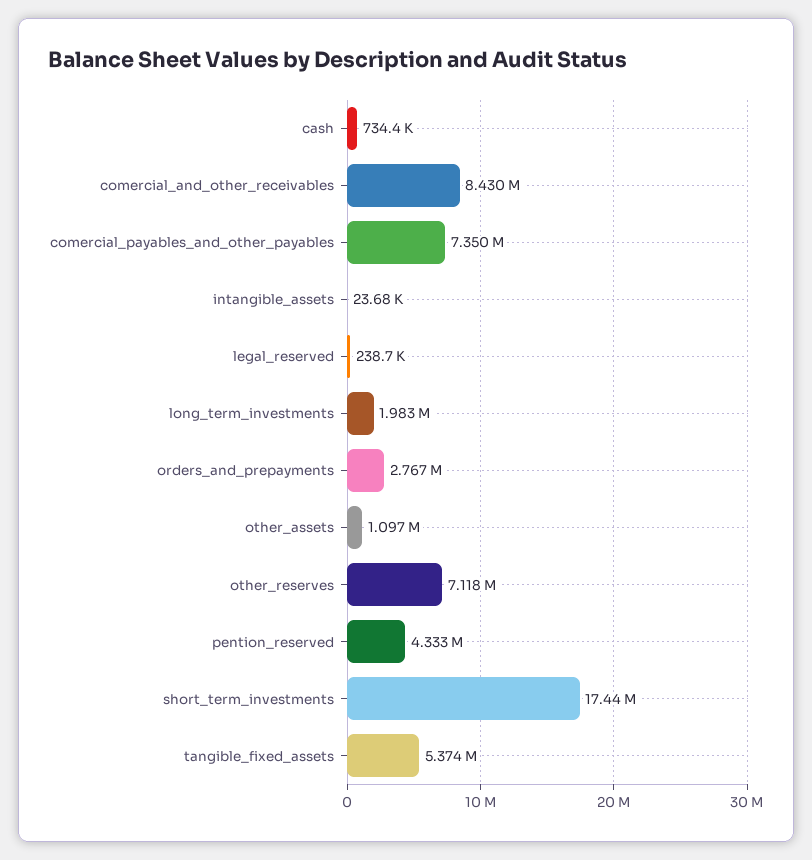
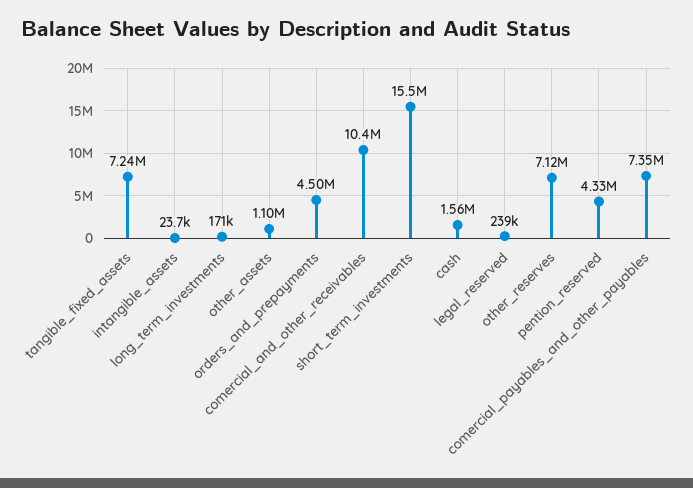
  {
-   "cash": 734400,
+   "cash": 1560000,
-   "comercial_and_other_receivables": 8430000,
+   "comercial_and_other_receivables": 10400000,
    "comercial_payables_and_other_payables": 7350000,
    "intangible_assets": 23680,
    "legal_reserved": 238700,
-   "long_term_investments": 1983000,
+   "long_term_investments": 171000,
-   "orders_and_prepayments": 2767000,
+   "orders_and_prepayments": 4500000,
    "other_assets": 1097000,
    "other_reserves": 7118000,
    "pention_reserved": 4333000,
-   "short_term_investments": 17440000,
+   "short_term_investments": 15500000,
-   "tangible_fixed_assets": 5374000
+   "tangible_fixed_assets": 7240000
  }

